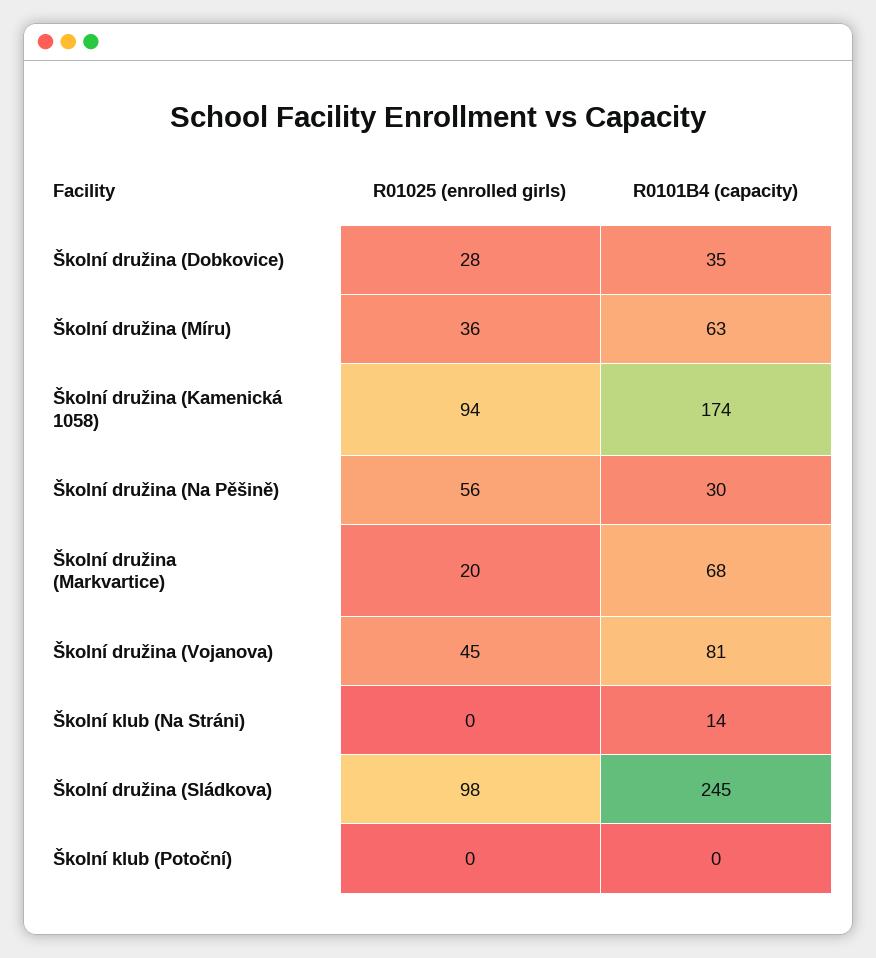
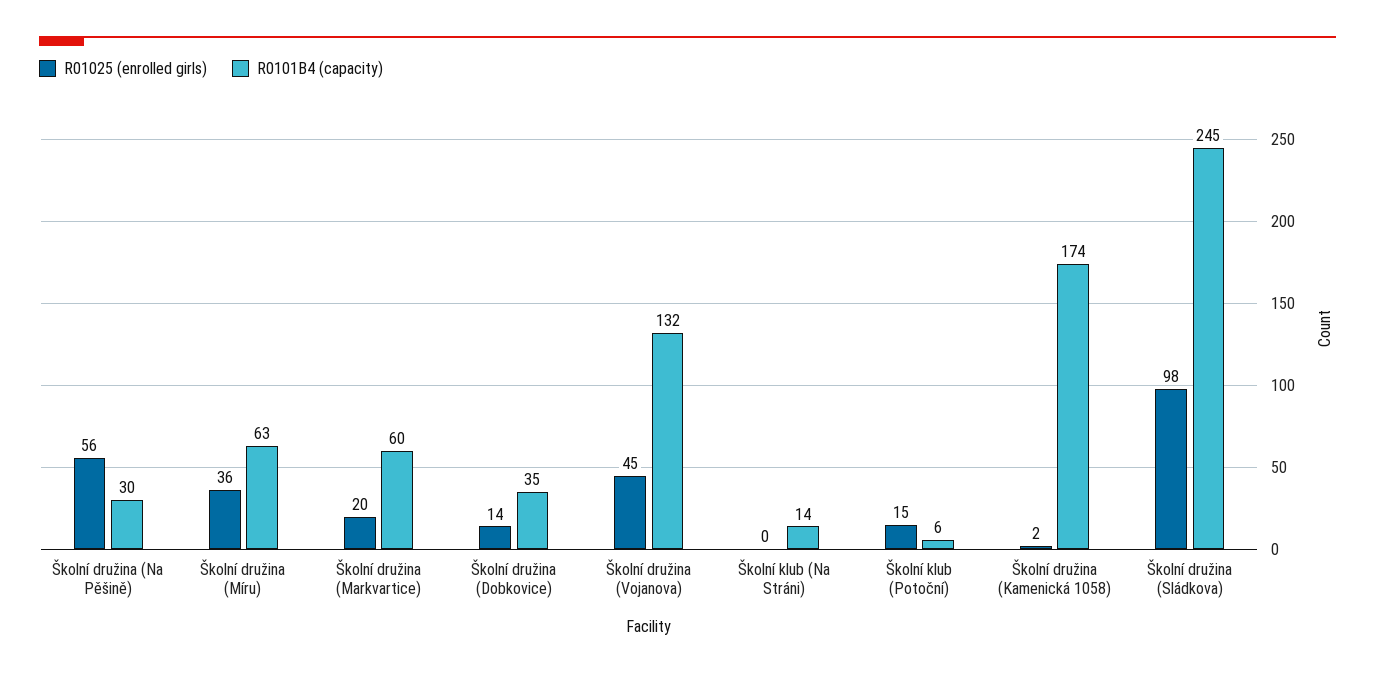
  {
    "R01025 (enrolled girls)": {
-     "Školní družina (Dobkovice)": 28,
+     "Školní družina (Dobkovice)": 14,
      "Školní družina (Míru)": 36,
-     "Školní družina (Kamenická 1058)": 94,
+     "Školní družina (Kamenická 1058)": 2,
      "Školní družina (Na Pěšině)": 56,
      "Školní družina (Markvartice)": 20,
      "Školní družina (Vojanova)": 45,
      "Školní klub (Na Stráni)": 0,
      "Školní družina (Sládkova)": 98,
-     "Školní klub (Potoční)": 0
+     "Školní klub (Potoční)": 15
    },
    "R0101B4 (capacity)": {
      "Školní družina (Dobkovice)": 35,
      "Školní družina (Míru)": 63,
      "Školní družina (Kamenická 1058)": 174,
      "Školní družina (Na Pěšině)": 30,
-     "Školní družina (Markvartice)": 68,
+     "Školní družina (Markvartice)": 60,
-     "Školní družina (Vojanova)": 81,
+     "Školní družina (Vojanova)": 132,
      "Školní klub (Na Stráni)": 14,
      "Školní družina (Sládkova)": 245,
-     "Školní klub (Potoční)": 0
+     "Školní klub (Potoční)": 6
    }
  }

